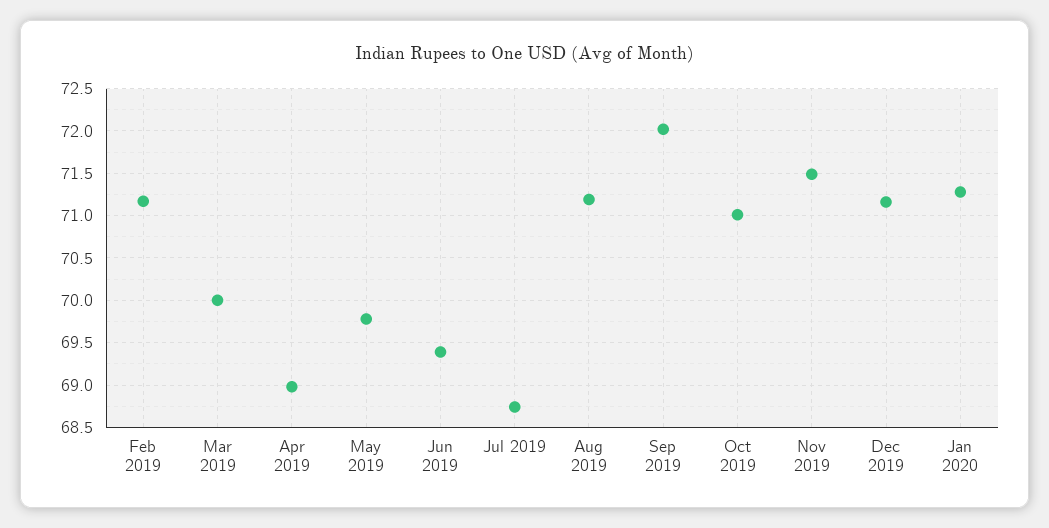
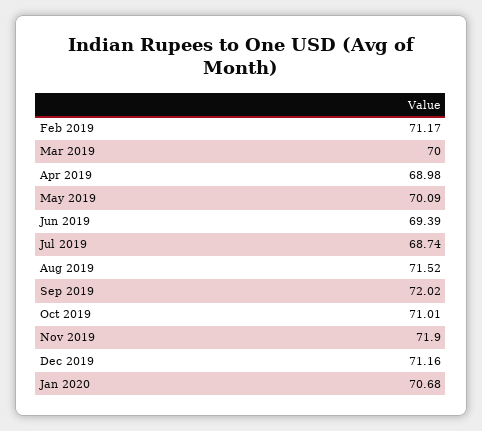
  {
    "Feb 2019": 71.17,
    "Mar 2019": 70,
    "Apr 2019": 68.98,
-   "May 2019": 69.8,
+   "May 2019": 70.09,
    "Jun 2019": 69.39,
    "Jul 2019": 68.74,
-   "Aug 2019": 71.2,
+   "Aug 2019": 71.52,
    "Sep 2019": 72.02,
    "Oct 2019": 71.01,
-   "Nov 2019": 71.5,
+   "Nov 2019": 71.9,
    "Dec 2019": 71.16,
-   "Jan 2020": 71.3
+   "Jan 2020": 70.68
  }

